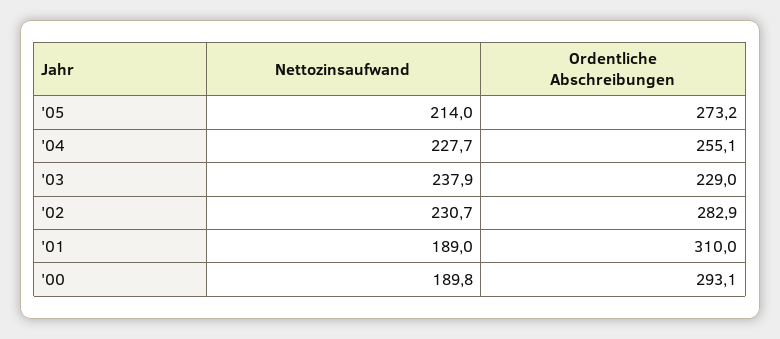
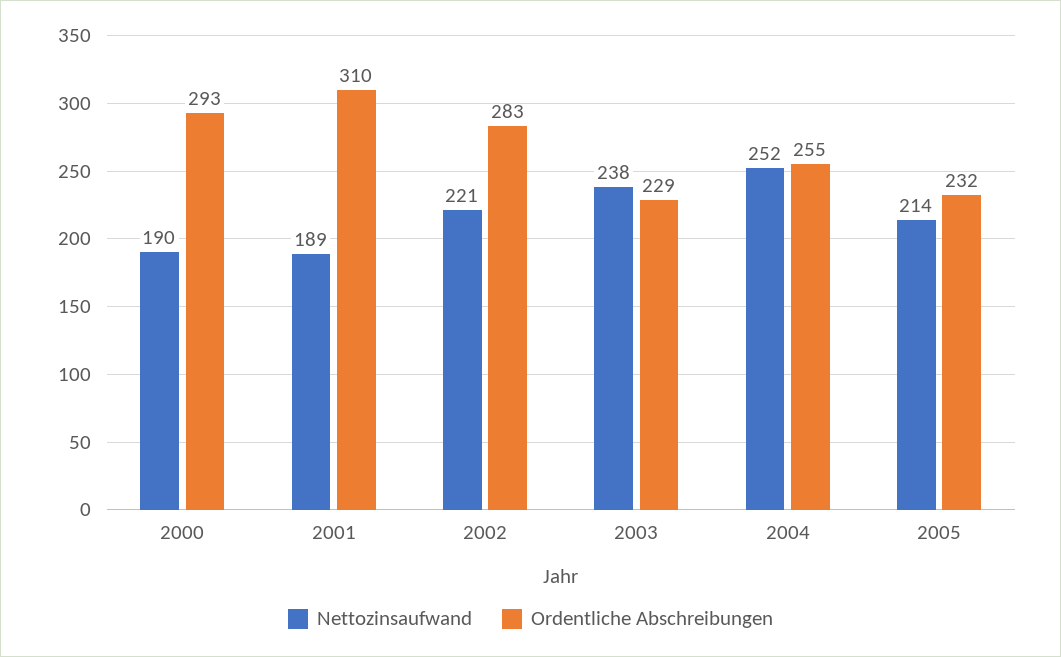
  {
    "Nettozinsaufwand": {
      "'05": 214,
-     "'04": 227.7,
+     "'04": 252,
      "'03": 237.9,
-     "'02": 230.7,
+     "'02": 221,
      "'01": 189,
      "'00": 189.8
    },
    "Ordentliche Abschreibungen": {
-     "'05": 273.2,
+     "'05": 232,
      "'04": 255.1,
      "'03": 229,
      "'02": 282.9,
      "'01": 310,
      "'00": 293.1
    }
  }

